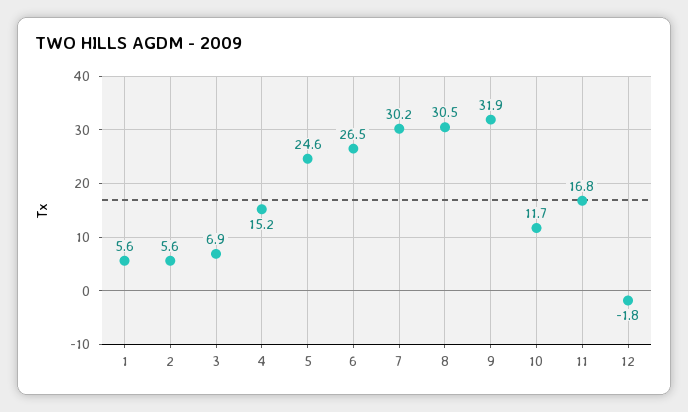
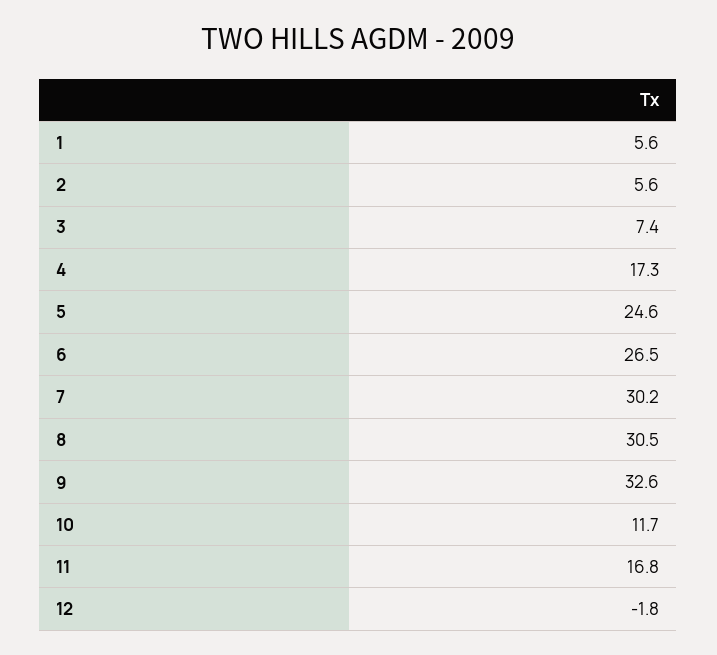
  {
    "1": 5.6,
    "2": 5.6,
-   "3": 6.9,
+   "3": 7.4,
-   "4": 15.2,
+   "4": 17.3,
    "5": 24.6,
    "6": 26.5,
    "7": 30.2,
    "8": 30.5,
-   "9": 31.9,
+   "9": 32.6,
    "10": 11.7,
    "11": 16.8,
    "12": -1.8
  }

